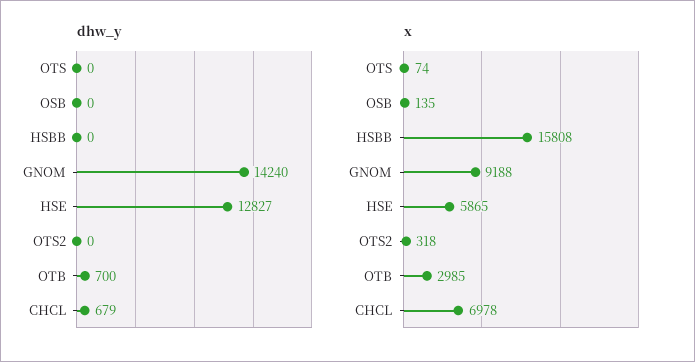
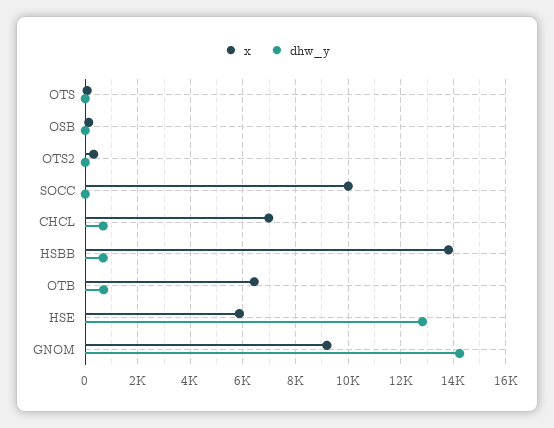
  {
    "dhw_y": {
      "OTS": 0,
      "OSB": 0,
-     "HSBB": 0,
+     "HSBB": 750,
      "GNOM": 14240,
      "HSE": 12827,
      "OTS2": 0,
      "OTB": 700,
-     "CHCL": 679
+     "CHCL": 679,
+     "SOCC": 0
    },
    "x": {
      "OTS": 74,
      "OSB": 135,
-     "HSBB": 15808,
+     "HSBB": 13750,
      "GNOM": 9188,
      "HSE": 5865,
      "OTS2": 318,
-     "OTB": 2985,
+     "OTB": 6500,
-     "CHCL": 6978
+     "CHCL": 6978,
+     "SOCC": 10000
    }
  }

